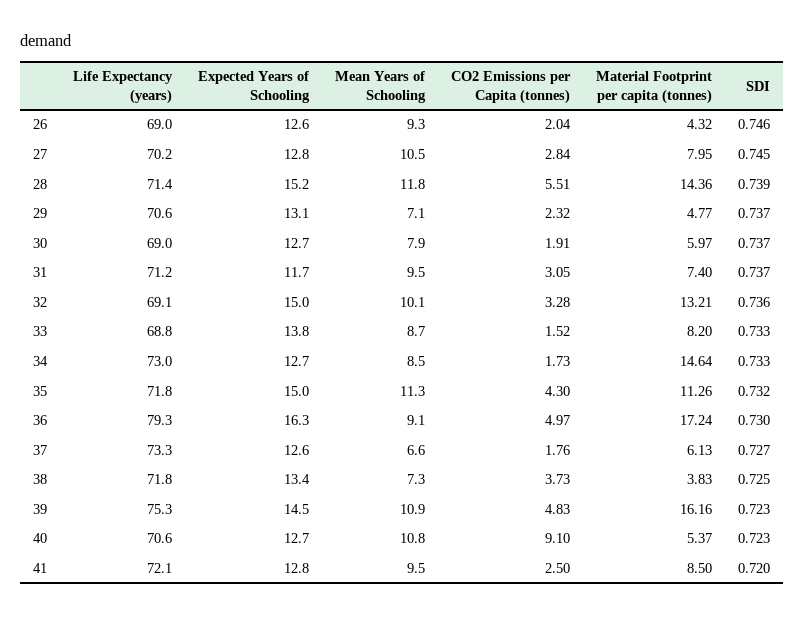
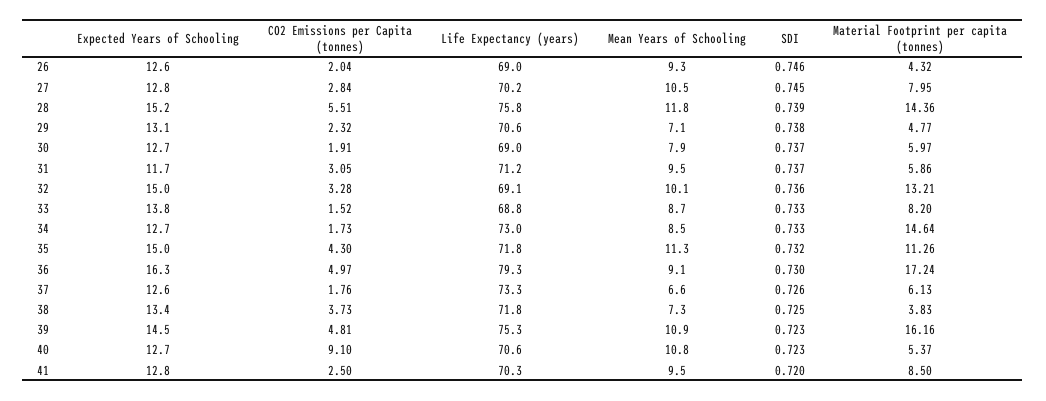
  {
    "Life Expectancy (years)": {
      "26": 69,
      "27": 70.2,
-     "28": 71.4,
+     "28": 75.8,
      "29": 70.6,
      "30": 69,
      "31": 71.2,
      "32": 69.1,
      "33": 68.8,
      "34": 73,
      "35": 71.8,
      "36": 79.3,
      "37": 73.3,
      "38": 71.8,
      "39": 75.3,
      "40": 70.6,
-     "41": 72.1
+     "41": 70.3
    },
    "Expected Years of Schooling": {
      "26": 12.6,
      "27": 12.8,
      "28": 15.2,
      "29": 13.1,
      "30": 12.7,
      "31": 11.7,
      "32": 15,
      "33": 13.8,
      "34": 12.7,
      "35": 15,
      "36": 16.3,
      "37": 12.6,
      "38": 13.4,
      "39": 14.5,
      "40": 12.7,
      "41": 12.8
    },
    "Mean Years of Schooling": {
      "26": 9.3,
      "27": 10.5,
      "28": 11.8,
      "29": 7.1,
      "30": 7.9,
      "31": 9.5,
      "32": 10.1,
      "33": 8.7,
      "34": 8.5,
      "35": 11.3,
      "36": 9.1,
      "37": 6.6,
      "38": 7.3,
      "39": 10.9,
      "40": 10.8,
      "41": 9.5
    },
    "CO2 Emissions per Capita (tonnes)": {
      "26": 2.04,
      "27": 2.84,
      "28": 5.51,
      "29": 2.32,
      "30": 1.91,
      "31": 3.05,
      "32": 3.28,
      "33": 1.52,
      "34": 1.73,
      "35": 4.3,
      "36": 4.97,
      "37": 1.76,
      "38": 3.73,
-     "39": 4.83,
+     "39": 4.81,
      "40": 9.1,
      "41": 2.5
    },
    "Material Footprint per capita (tonnes)": {
      "26": 4.32,
      "27": 7.95,
      "28": 14.36,
      "29": 4.77,
      "30": 5.97,
-     "31": 7.4,
+     "31": 5.86,
      "32": 13.21,
      "33": 8.2,
      "34": 14.64,
      "35": 11.26,
      "36": 17.24,
      "37": 6.13,
      "38": 3.83,
      "39": 16.16,
      "40": 5.37,
      "41": 8.5
    },
    "SDI": {
      "26": 0.746,
      "27": 0.745,
      "28": 0.739,
-     "29": 0.737,
+     "29": 0.738,
      "30": 0.737,
      "31": 0.737,
      "32": 0.736,
      "33": 0.733,
      "34": 0.733,
      "35": 0.732,
      "36": 0.73,
-     "37": 0.727,
+     "37": 0.726,
      "38": 0.725,
      "39": 0.723,
      "40": 0.723,
      "41": 0.72
    }
  }

